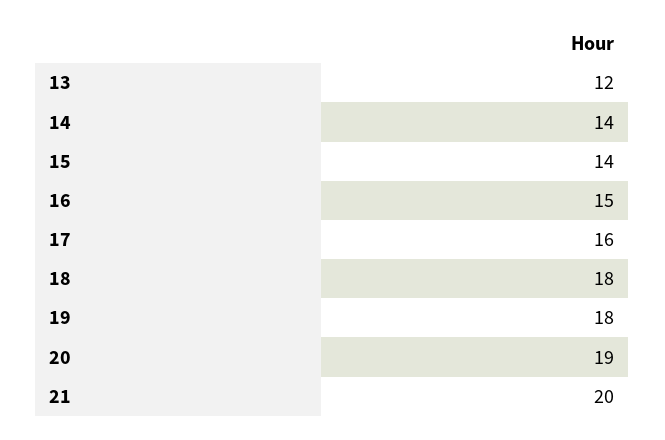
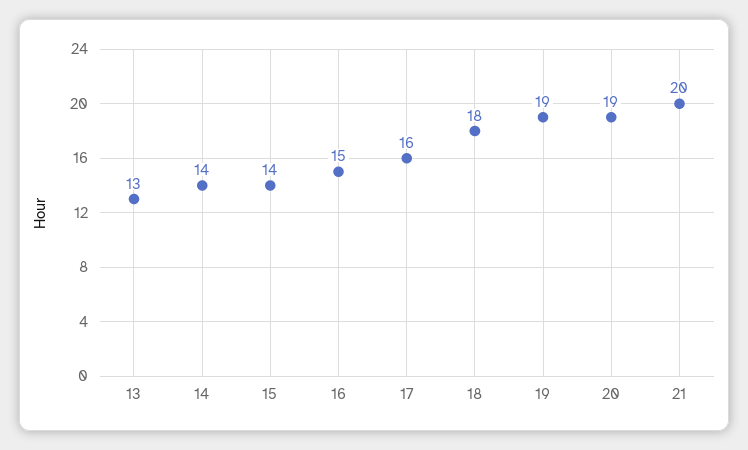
  {
-   "13": 12,
+   "13": 13,
    "14": 14,
    "15": 14,
    "16": 15,
    "17": 16,
    "18": 18,
-   "19": 18,
+   "19": 19,
    "20": 19,
    "21": 20
  }

